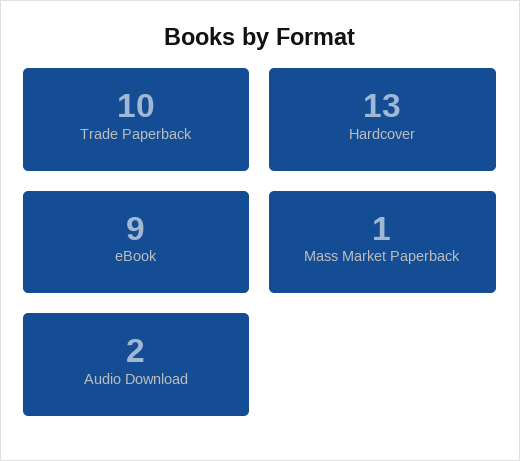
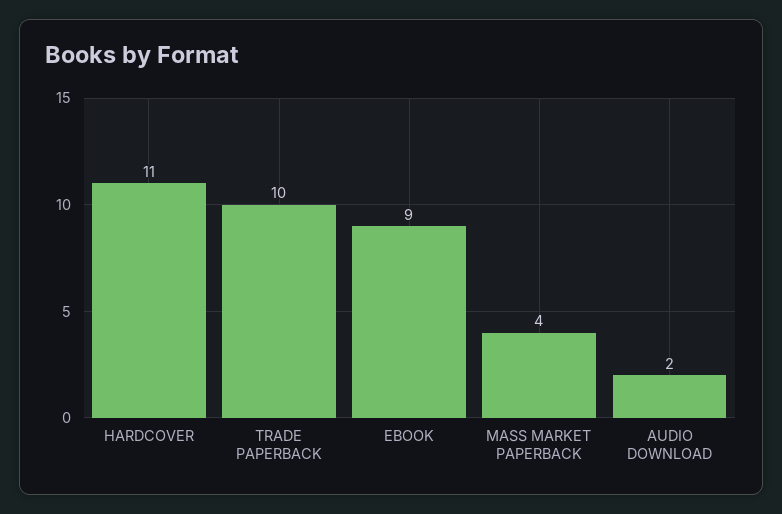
  {
    "Trade Paperback": 10,
-   "Hardcover": 13,
+   "Hardcover": 11,
    "eBook": 9,
-   "Mass Market Paperback": 1,
+   "Mass Market Paperback": 4,
    "Audio Download": 2
  }

